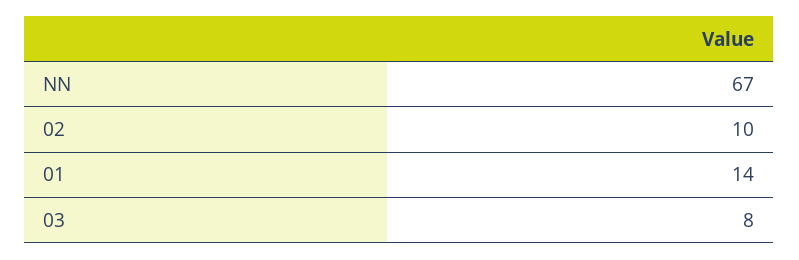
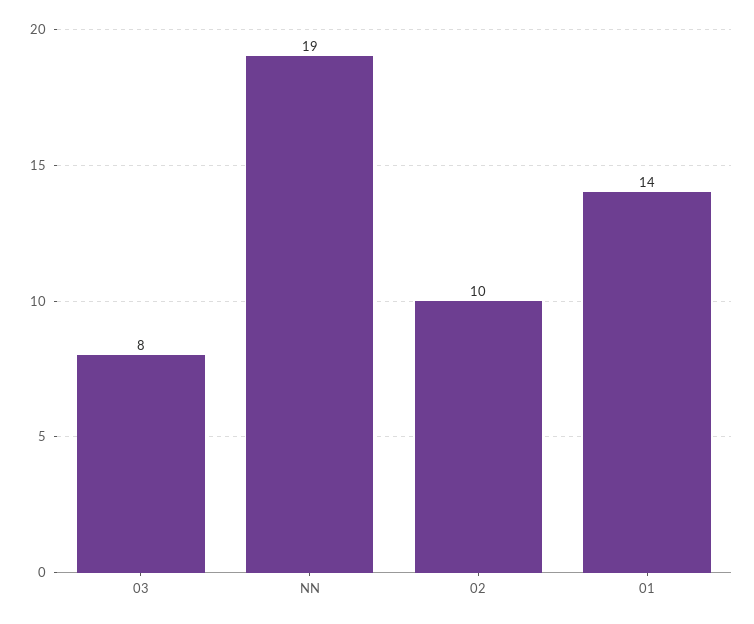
  {
-   "NN": 67,
+   "NN": 19,
    "02": 10,
    "01": 14,
    "03": 8
  }

